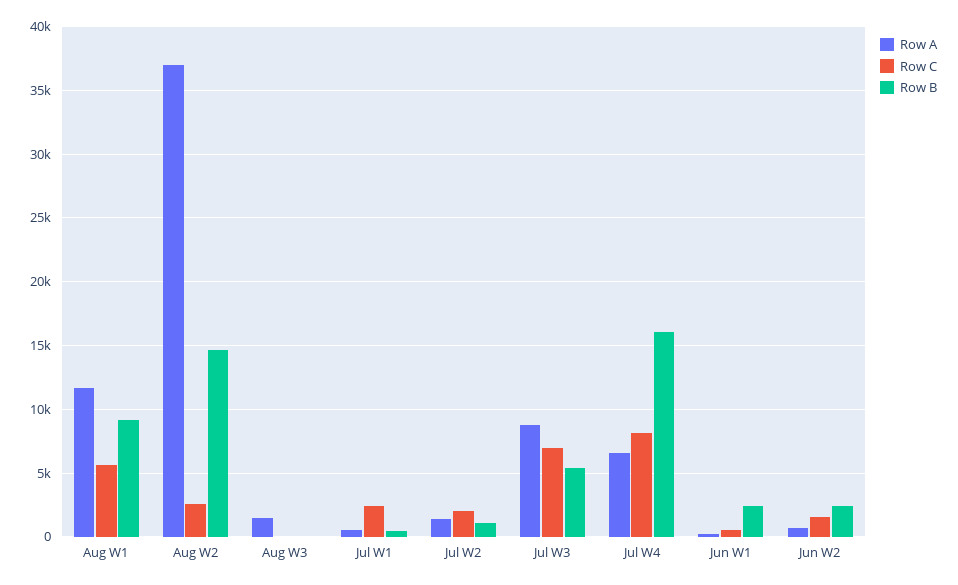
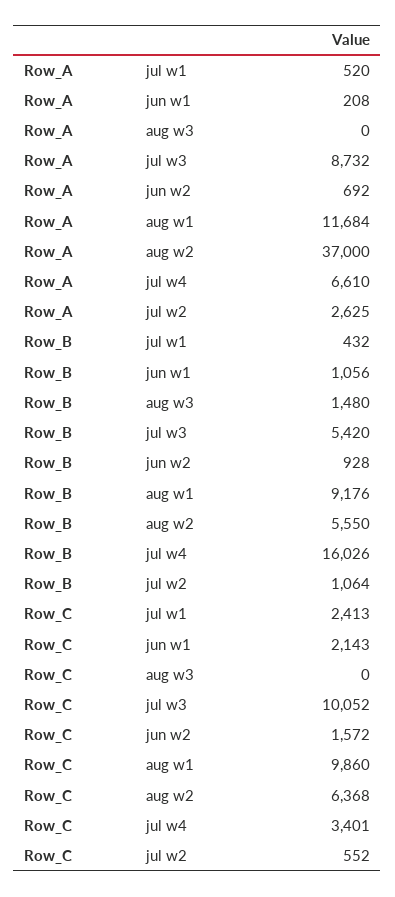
  {
    "Row A": {
      "Aug W1": 11684,
      "Aug W2": 37000,
-     "Aug W3": 1500,
+     "Aug W3": 0,
      "Jul W1": 520,
-     "Jul W2": 1500,
+     "Jul W2": 2625,
      "Jul W3": 8732,
      "Jul W4": 6610,
      "Jun W1": 208,
      "Jun W2": 692
    },
    "Row C": {
-     "Aug W1": 5500,
+     "Aug W1": 9860,
-     "Aug W2": 2500,
+     "Aug W2": 6368,
      "Aug W3": 0,
      "Jul W1": 2413,
-     "Jul W2": 2000,
+     "Jul W2": 552,
-     "Jul W3": 7000,
+     "Jul W3": 10052,
-     "Jul W4": 8000,
+     "Jul W4": 3401,
-     "Jun W1": 500,
+     "Jun W1": 2143,
      "Jun W2": 1572
    },
    "Row B": {
      "Aug W1": 9176,
-     "Aug W2": 14500,
+     "Aug W2": 5550,
-     "Aug W3": 0,
+     "Aug W3": 1480,
      "Jul W1": 432,
      "Jul W2": 1064,
      "Jul W3": 5420,
      "Jul W4": 16026,
-     "Jun W1": 2500,
+     "Jun W1": 1056,
-     "Jun W2": 2500
+     "Jun W2": 928
    }
  }

